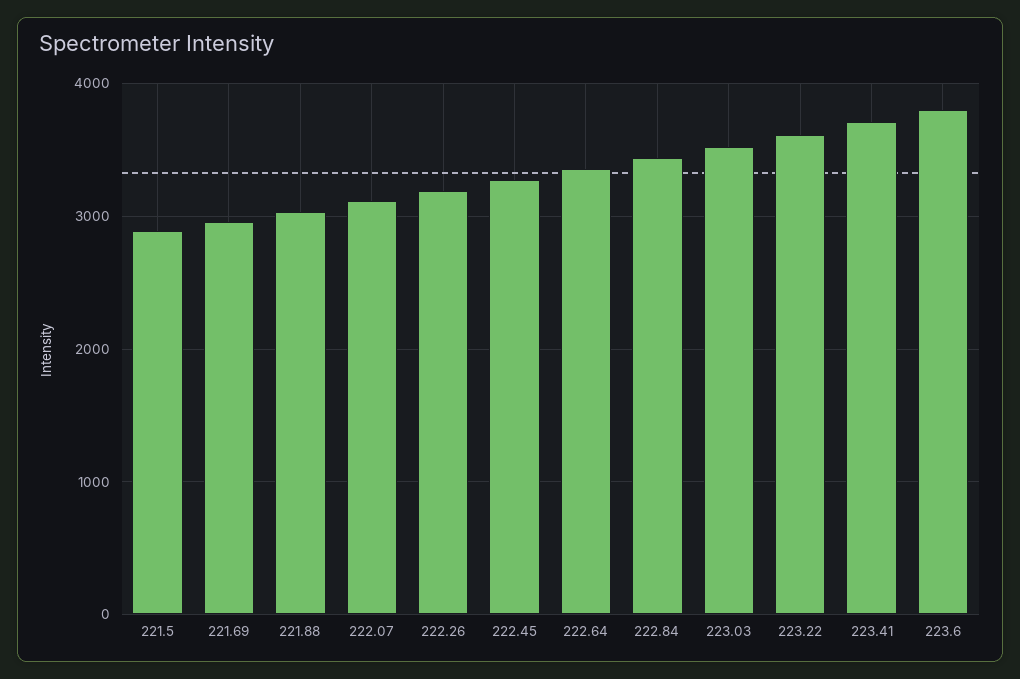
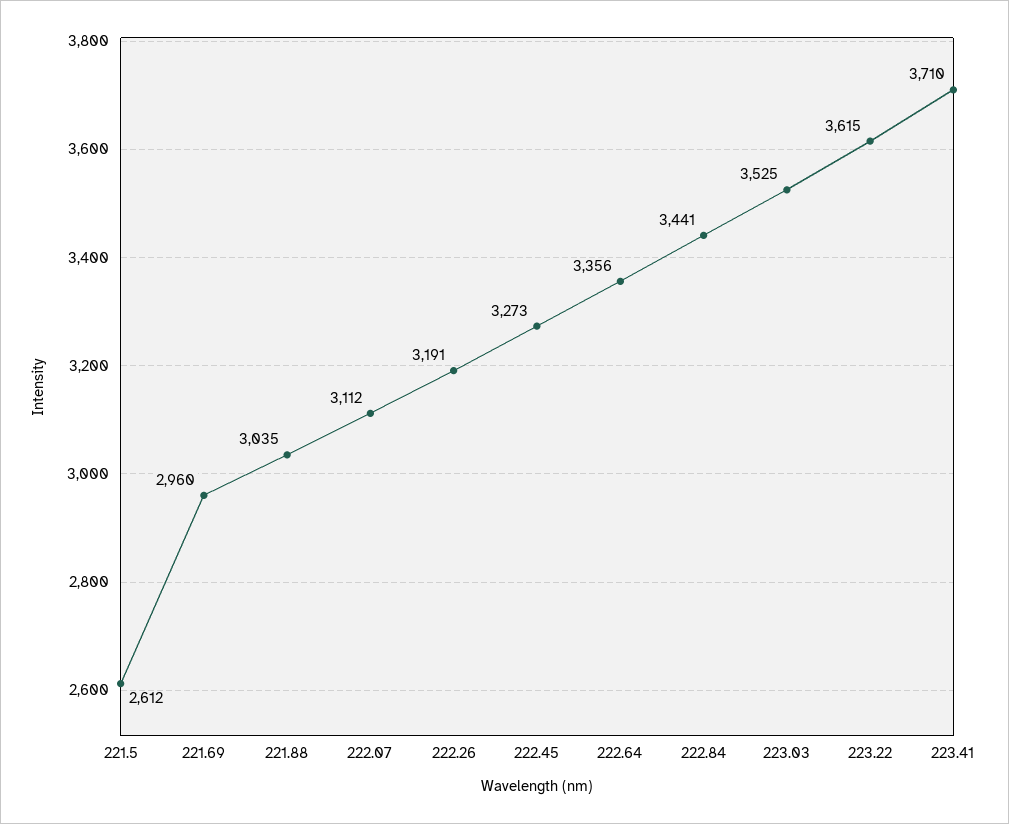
  {
-   "221.5": 2900,
+   "221.5": 2612,
    "221.69": 2960,
    "221.88": 3035,
    "222.07": 3112,
    "222.26": 3191,
    "222.45": 3273,
    "222.64": 3356,
    "222.84": 3441,
    "223.03": 3525,
    "223.22": 3615,
-   "223.41": 3710,
+   "223.41": 3710
-   "223.6": 3800
  }

